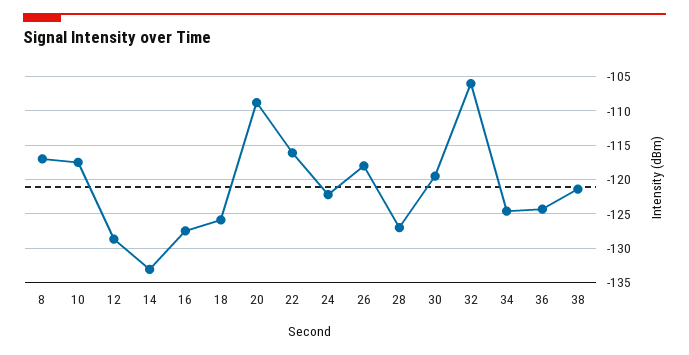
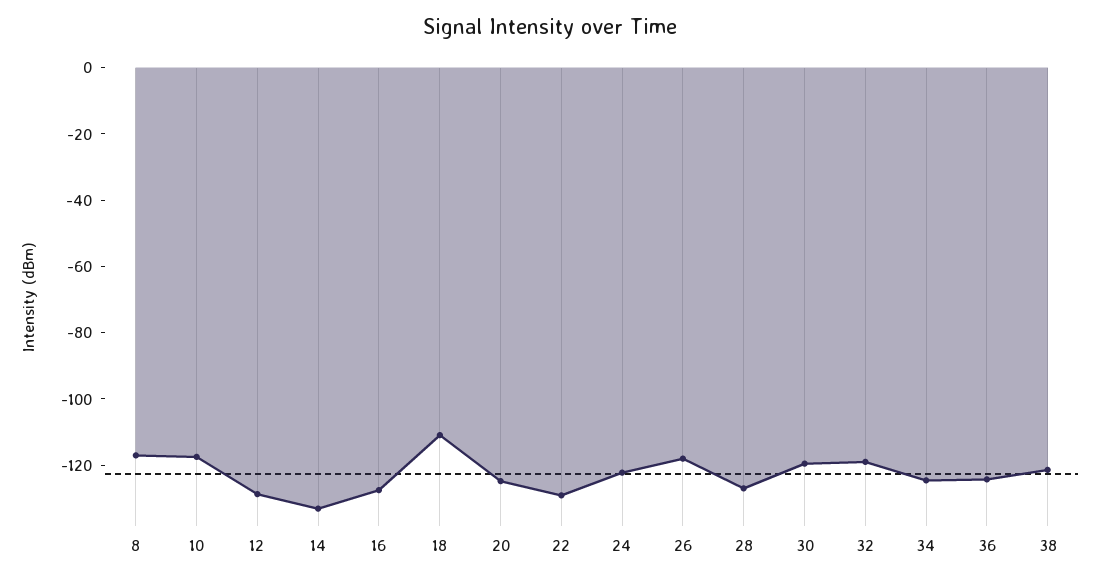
  {
    "8": -117,
    "10": -118,
    "12": -129,
    "14": -133,
    "16": -128,
-   "18": -126,
+   "18": -110,
-   "20": -109,
+   "20": -125,
-   "22": -116,
+   "22": -130,
    "24": -122,
    "26": -118,
    "28": -127,
    "30": -120,
-   "32": -106,
+   "32": -120,
    "34": -125,
    "36": -124,
    "38": -121
  }

